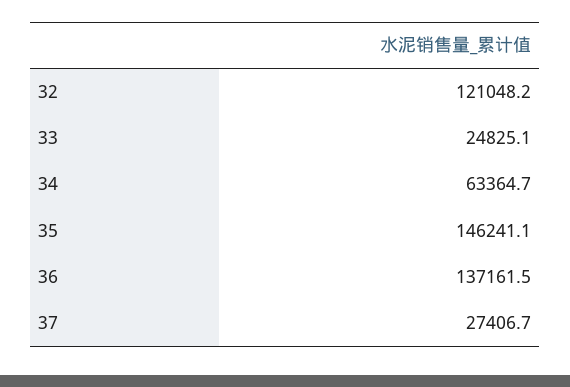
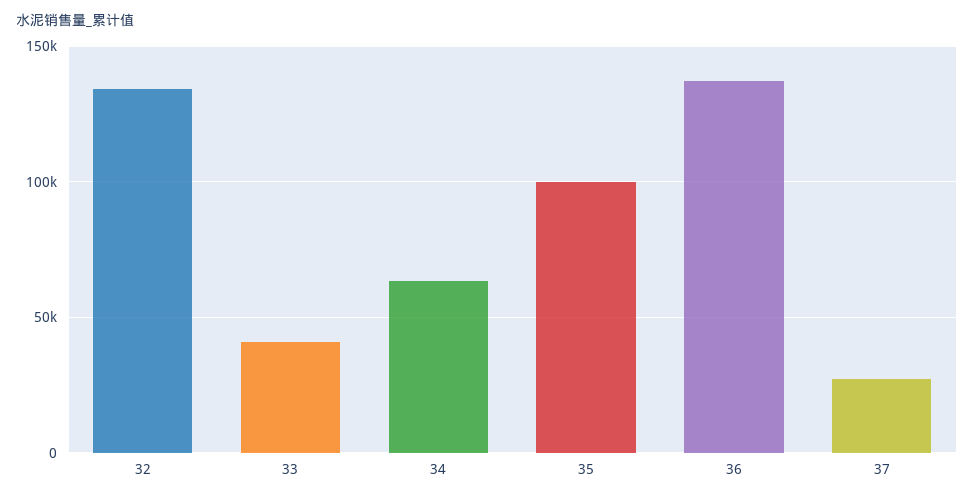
  {
-   "32": 121048.2,
+   "32": 135000,
-   "33": 24825.1,
+   "33": 40000,
    "34": 63364.7,
-   "35": 146241.1,
+   "35": 100000,
    "36": 137161.5,
    "37": 27406.7
  }

